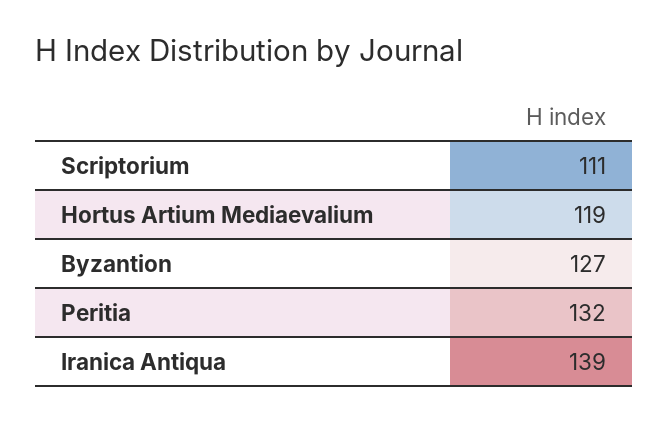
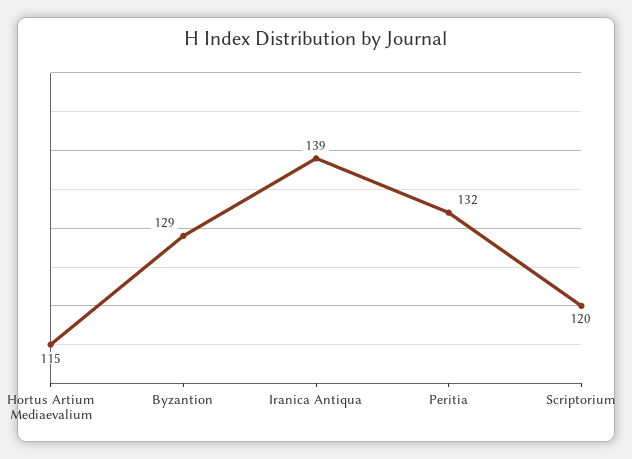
  {
-   "Scriptorium": 111,
+   "Scriptorium": 120,
-   "Hortus Artium Mediaevalium": 119,
+   "Hortus Artium Mediaevalium": 115,
-   "Byzantion": 127,
+   "Byzantion": 129,
    "Peritia": 132,
    "Iranica Antiqua": 139
  }

